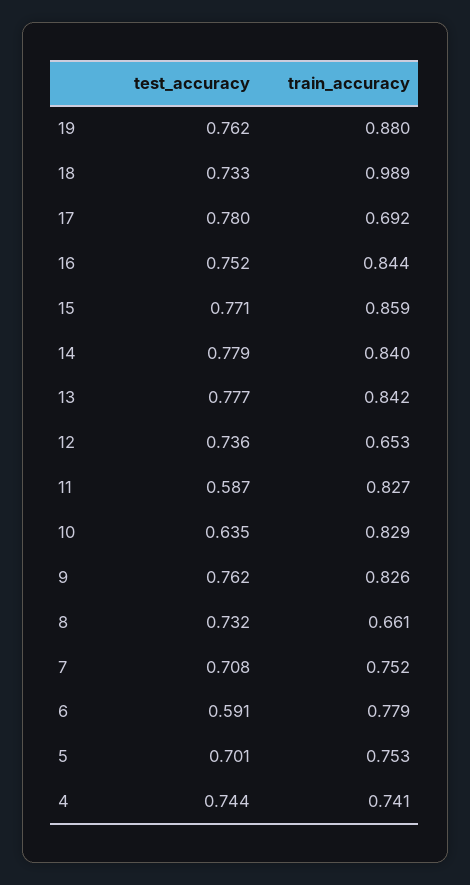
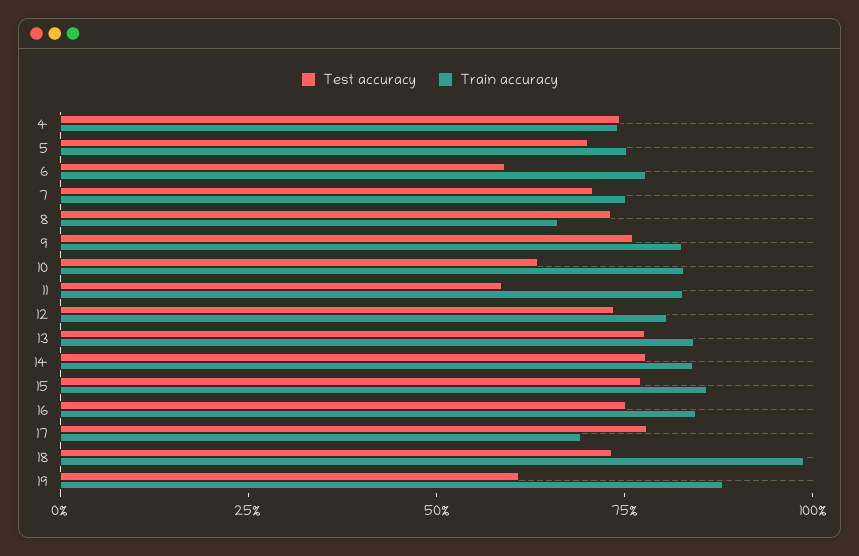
  {
    "test_accuracy": {
-     "19": 0.762,
+     "19": 0.6,
      "18": 0.733,
      "17": 0.78,
      "16": 0.752,
      "15": 0.771,
      "14": 0.779,
      "13": 0.777,
      "12": 0.736,
      "11": 0.587,
      "10": 0.635,
      "9": 0.762,
      "8": 0.732,
      "7": 0.708,
      "6": 0.591,
      "5": 0.701,
      "4": 0.744
    },
    "train_accuracy": {
      "19": 0.88,
      "18": 0.989,
      "17": 0.692,
      "16": 0.844,
      "15": 0.859,
      "14": 0.84,
      "13": 0.842,
-     "12": 0.653,
+     "12": 0.8,
      "11": 0.827,
      "10": 0.829,
      "9": 0.826,
      "8": 0.661,
      "7": 0.752,
      "6": 0.779,
      "5": 0.753,
      "4": 0.741
    }
  }

